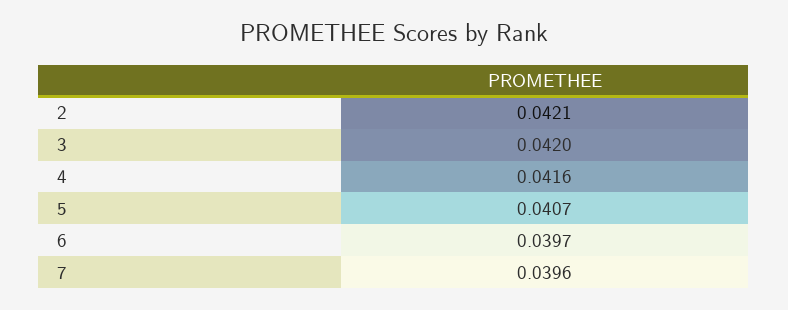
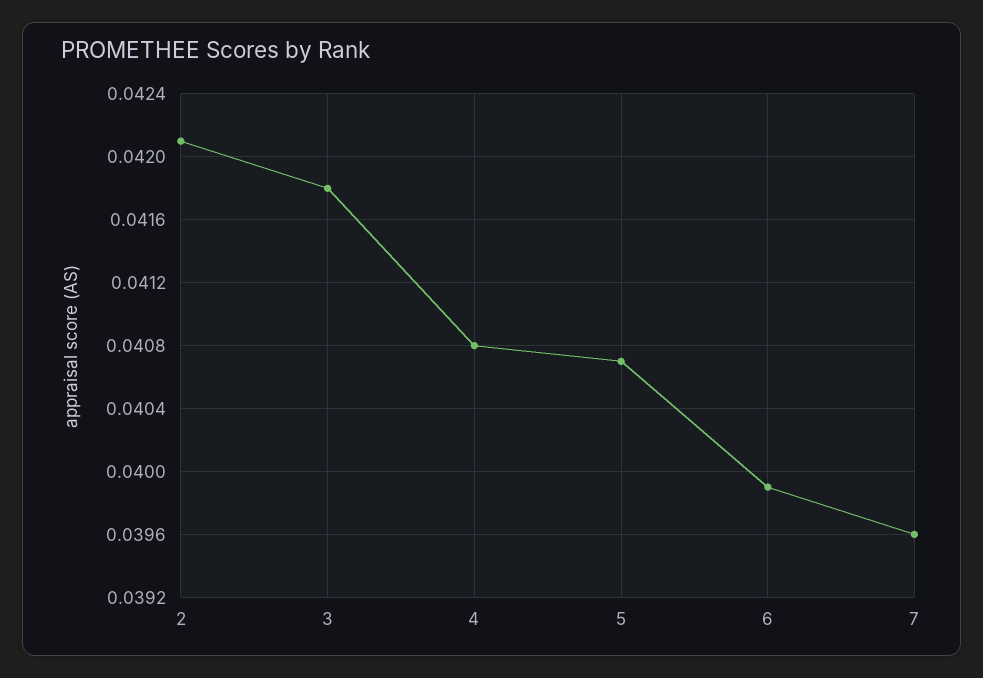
  {
    "2": 0.0421,
-   "3": 0.042,
+   "3": 0.0418,
-   "4": 0.0416,
+   "4": 0.0408,
    "5": 0.0407,
-   "6": 0.0397,
+   "6": 0.0399,
    "7": 0.0396
  }

